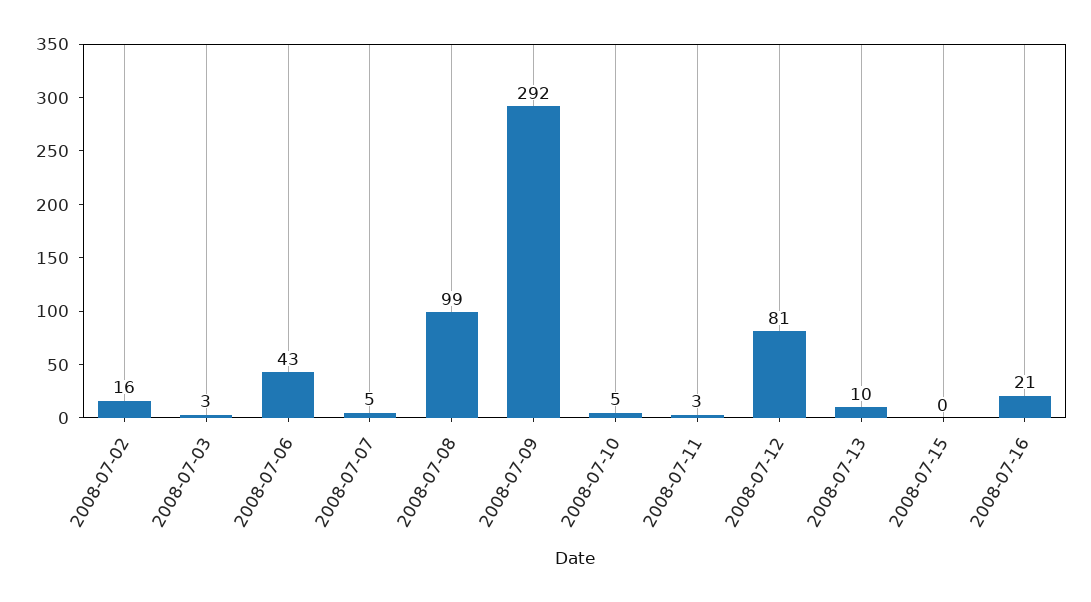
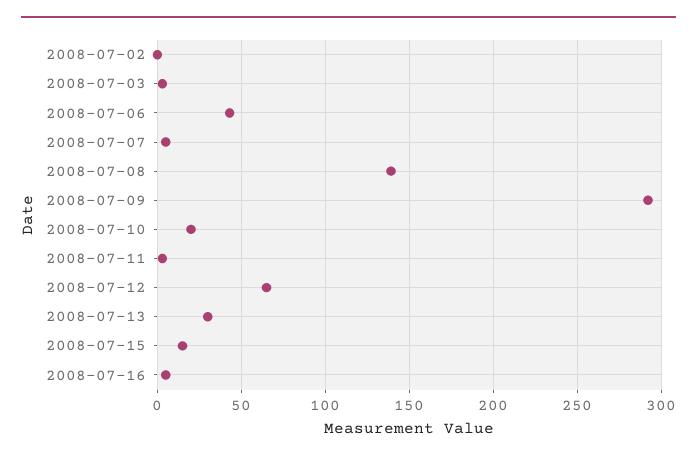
  {
-   "2008-07-02": 16,
+   "2008-07-02": 0,
    "2008-07-03": 3,
    "2008-07-06": 43,
    "2008-07-07": 5,
-   "2008-07-08": 99,
+   "2008-07-08": 140,
    "2008-07-09": 292,
-   "2008-07-10": 5,
+   "2008-07-10": 20,
    "2008-07-11": 3,
-   "2008-07-12": 81,
+   "2008-07-12": 65,
-   "2008-07-13": 10,
+   "2008-07-13": 30,
-   "2008-07-15": 0,
+   "2008-07-15": 15,
-   "2008-07-16": 21
+   "2008-07-16": 5
  }

